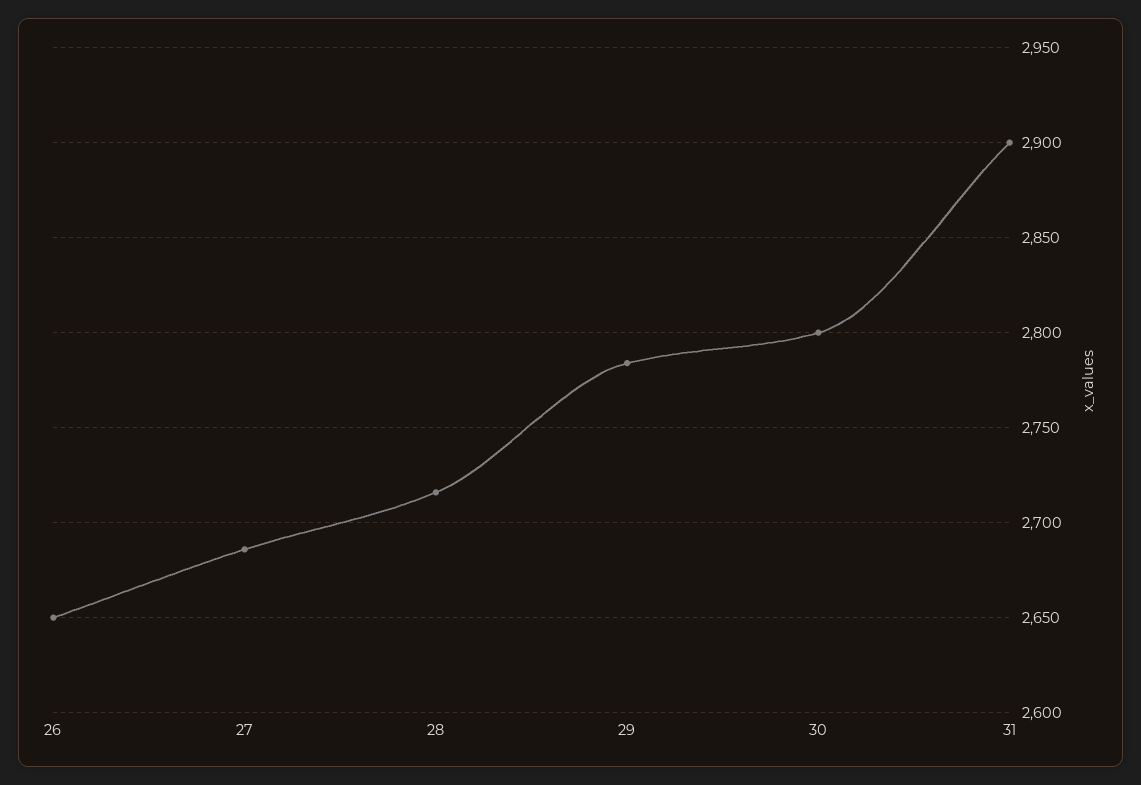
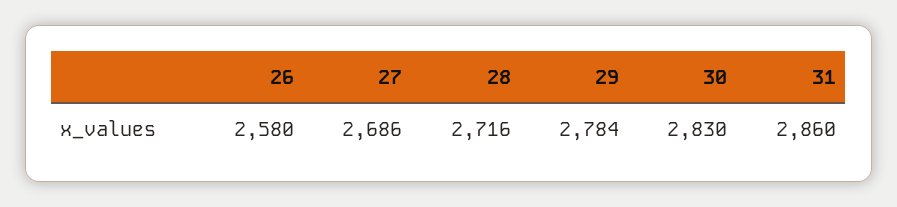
  {
-   "26": 2650,
+   "26": 2580,
    "27": 2686,
    "28": 2716,
    "29": 2784,
-   "30": 2800,
+   "30": 2830,
-   "31": 2900
+   "31": 2860
  }

